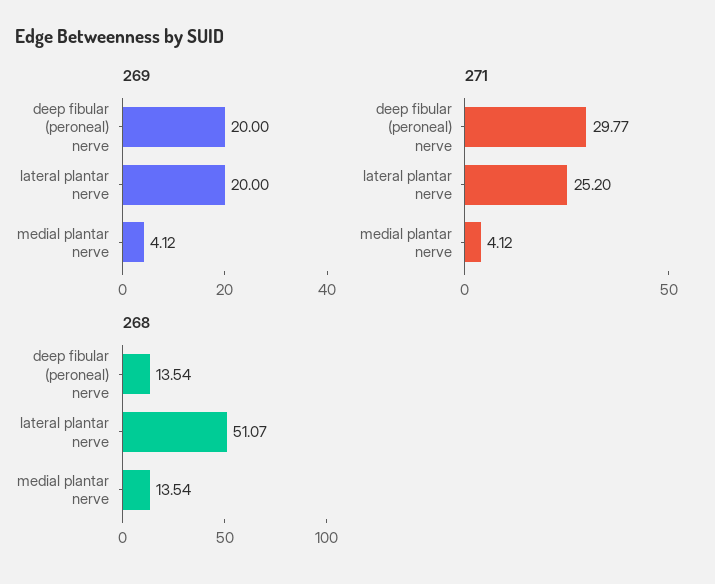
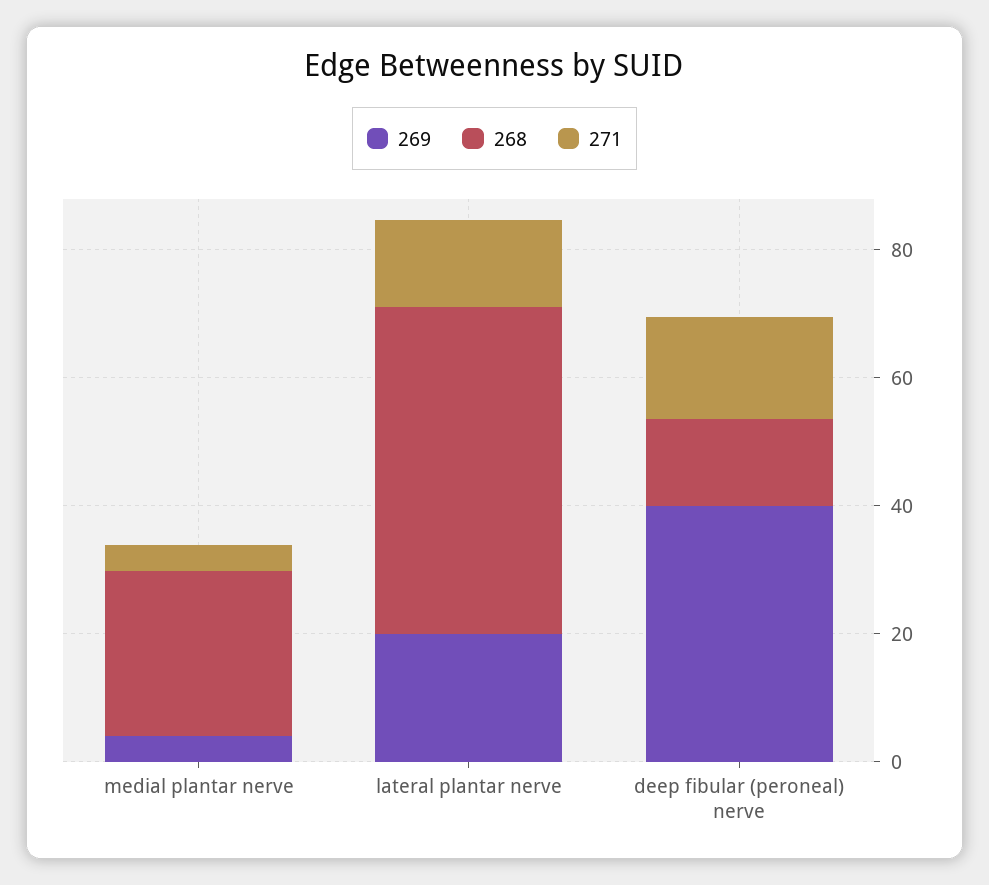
  {
    "269": {
-     "deep fibular (peroneal) nerve": 20,
+     "deep fibular (peroneal) nerve": 40,
      "lateral plantar nerve": 20,
      "medial plantar nerve": 4.12
    },
    "271": {
-     "deep fibular (peroneal) nerve": 29.77,
+     "deep fibular (peroneal) nerve": 15,
-     "lateral plantar nerve": 25.2,
+     "lateral plantar nerve": 15,
      "medial plantar nerve": 4.12
    },
    "268": {
      "deep fibular (peroneal) nerve": 13.54,
      "lateral plantar nerve": 51.07,
-     "medial plantar nerve": 13.54
+     "medial plantar nerve": 25
    }
  }

